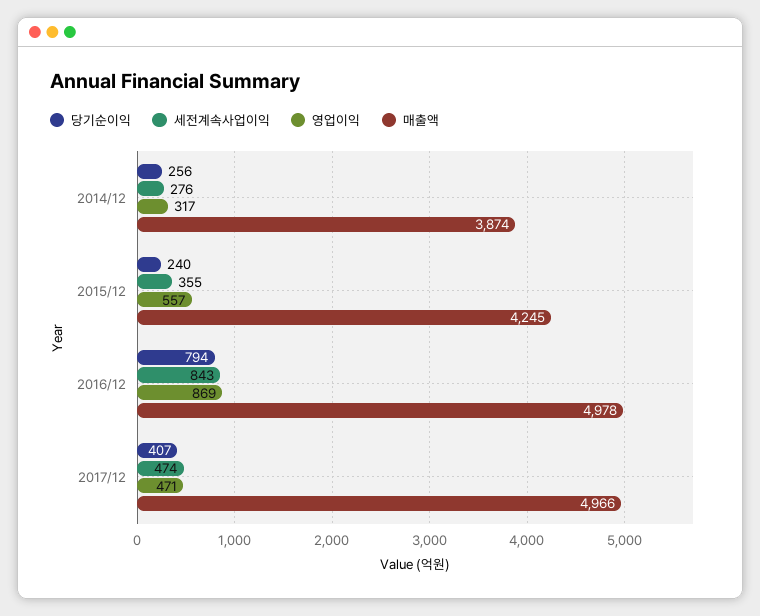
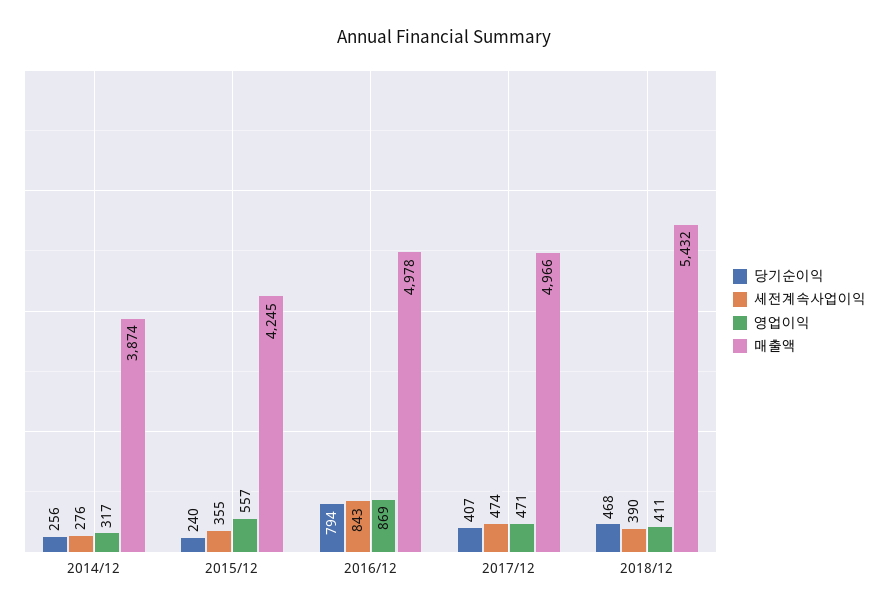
  {
    "당기순이익": {
      "2014/12": 256,
      "2015/12": 240,
      "2016/12": 794,
-     "2017/12": 407
+     "2017/12": 407,
+     "2018/12": 468
    },
    "세전계속사업이익": {
      "2014/12": 276,
      "2015/12": 355,
      "2016/12": 843,
-     "2017/12": 474
+     "2017/12": 474,
+     "2018/12": 390
    },
    "영업이익": {
      "2014/12": 317,
      "2015/12": 557,
      "2016/12": 869,
-     "2017/12": 471
+     "2017/12": 471,
+     "2018/12": 411
    },
    "매출액": {
      "2014/12": 3874,
      "2015/12": 4245,
      "2016/12": 4978,
-     "2017/12": 4966
+     "2017/12": 4966,
+     "2018/12": 5432
    }
  }

